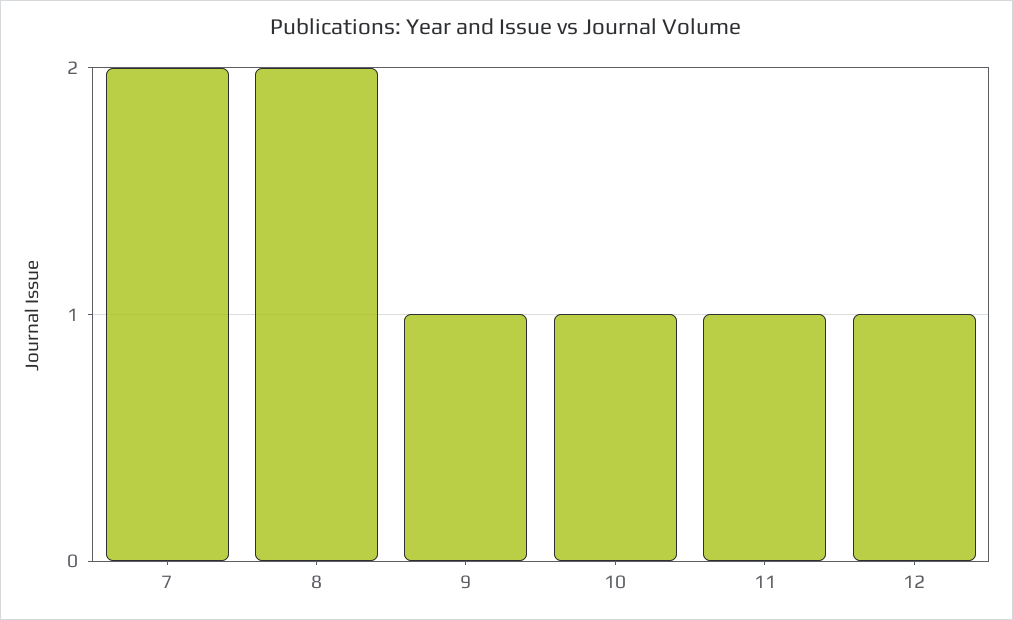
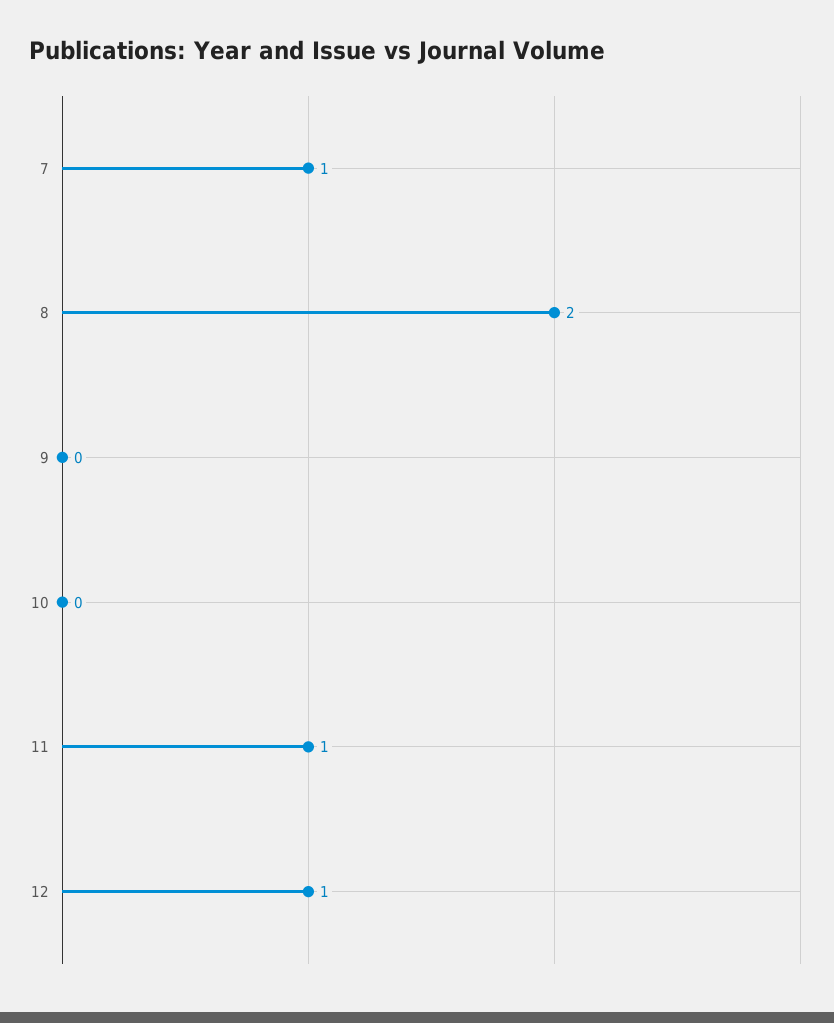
  {
-   "7": 2,
+   "7": 1,
    "8": 2,
-   "9": 1,
+   "9": 0,
-   "10": 1,
+   "10": 0,
    "11": 1,
    "12": 1
  }

